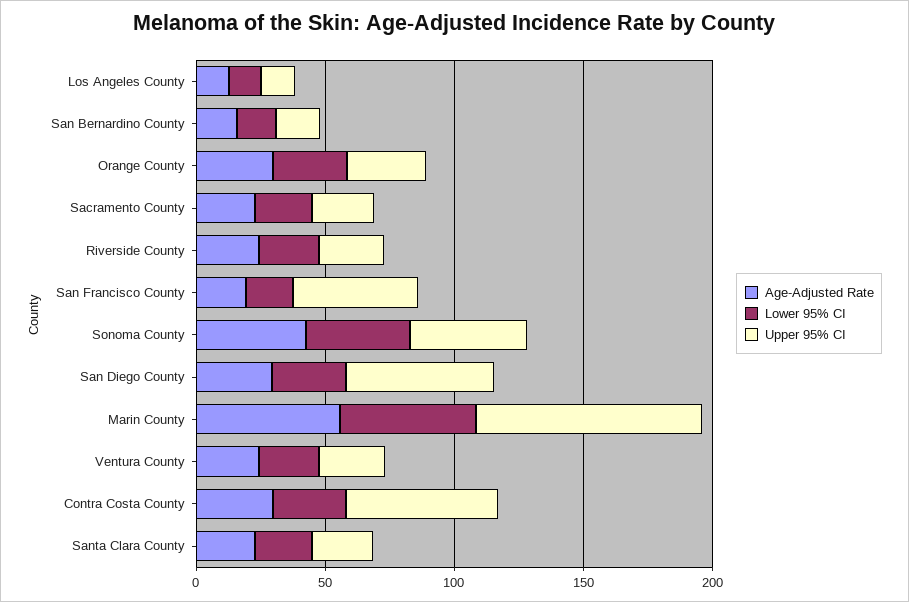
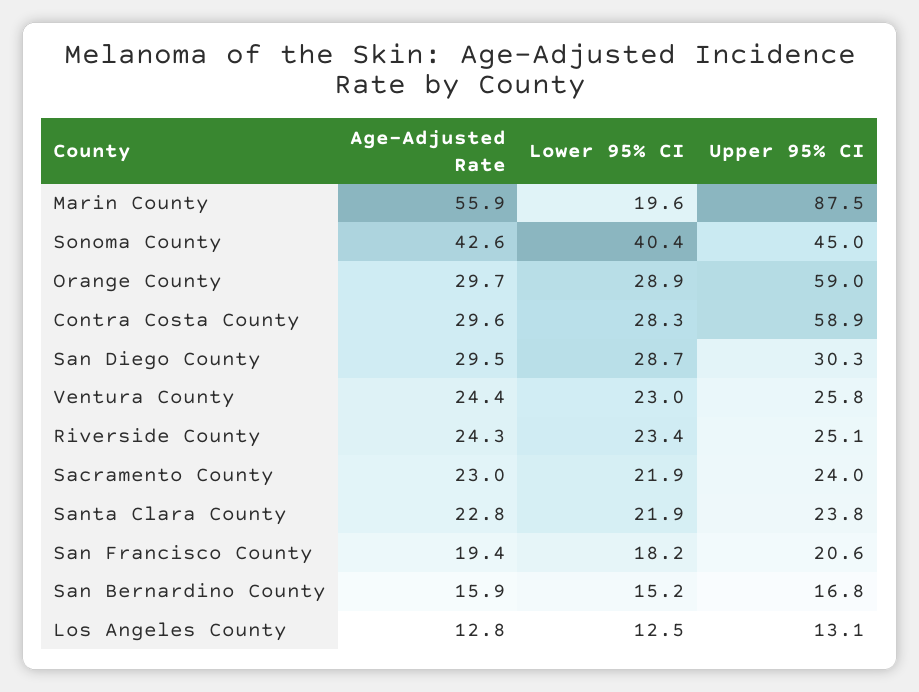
  {
    "Age-Adjusted Rate": {
      "Los Angeles County": 12.8,
      "San Bernardino County": 15.9,
      "Orange County": 29.7,
      "Sacramento County": 23,
      "Riverside County": 24.3,
      "San Francisco County": 19.4,
      "Sonoma County": 42.6,
      "San Diego County": 29.5,
      "Marin County": 55.9,
      "Ventura County": 24.4,
      "Contra Costa County": 29.6,
      "Santa Clara County": 22.8
    },
    "Lower 95% CI": {
      "Los Angeles County": 12.5,
      "San Bernardino County": 15.2,
      "Orange County": 28.9,
      "Sacramento County": 21.9,
      "Riverside County": 23.4,
      "San Francisco County": 18.2,
      "Sonoma County": 40.4,
      "San Diego County": 28.7,
-     "Marin County": 50,
+     "Marin County": 19.6,
      "Ventura County": 23,
      "Contra Costa County": 28.3,
      "Santa Clara County": 21.9
    },
    "Upper 95% CI": {
      "Los Angeles County": 13.1,
      "San Bernardino County": 16.8,
-     "Orange County": 30,
+     "Orange County": 59,
      "Sacramento County": 24,
      "Riverside County": 25.1,
-     "San Francisco County": 50,
+     "San Francisco County": 20.6,
      "Sonoma County": 45,
-     "San Diego County": 60,
+     "San Diego County": 30.3,
      "Marin County": 87.5,
      "Ventura County": 25.8,
      "Contra Costa County": 58.9,
      "Santa Clara County": 23.8
    }
  }

